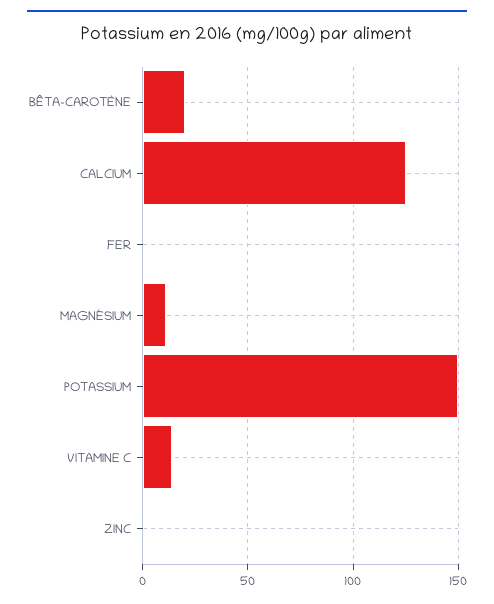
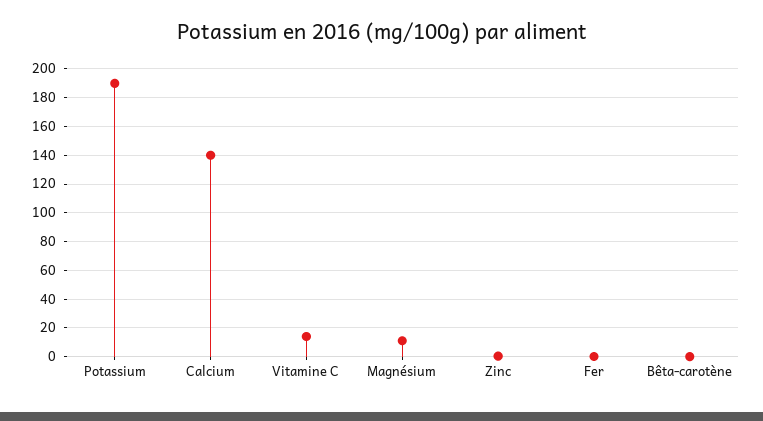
  {
-   "BÊTA-CAROTÈNE": 20,
+   "BÊTA-CAROTÈNE": 0,
-   "CALCIUM": 125,
+   "CALCIUM": 140,
    "FER": 0,
    "MAGNÉSIUM": 10,
-   "POTASSIUM": 150,
+   "POTASSIUM": 190,
    "VITAMINE C": 15,
    "ZINC": 0
  }

